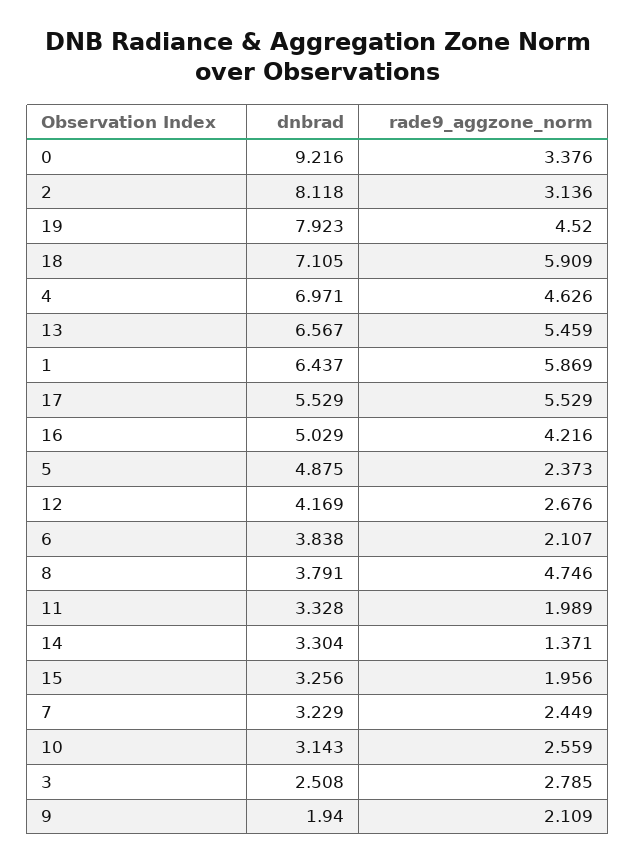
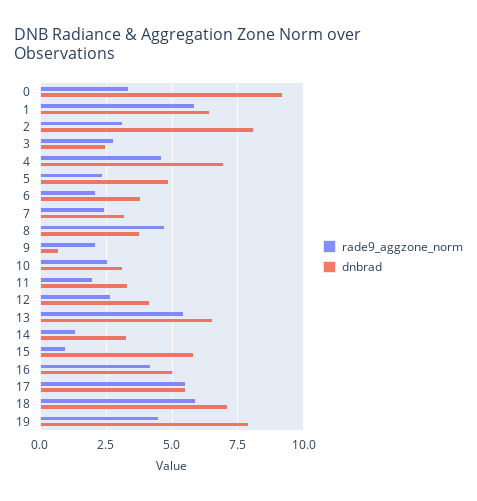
  {
    "dnbrad": {
      "0": 9.216,
      "2": 8.118,
      "19": 7.923,
      "18": 7.105,
      "4": 6.971,
      "13": 6.567,
      "1": 6.437,
      "17": 5.529,
      "16": 5.029,
      "5": 4.875,
      "12": 4.169,
      "6": 3.838,
      "8": 3.791,
      "11": 3.328,
      "14": 3.304,
-     "15": 3.256,
+     "15": 5.75,
      "7": 3.229,
      "10": 3.143,
      "3": 2.508,
-     "9": 1.94
+     "9": 0.75
    },
    "rade9_aggzone_norm": {
      "0": 3.376,
      "2": 3.136,
      "19": 4.52,
      "18": 5.909,
      "4": 4.626,
      "13": 5.459,
      "1": 5.869,
      "17": 5.529,
      "16": 4.216,
      "5": 2.373,
      "12": 2.676,
      "6": 2.107,
      "8": 4.746,
      "11": 1.989,
      "14": 1.371,
-     "15": 1.956,
+     "15": 1,
      "7": 2.449,
      "10": 2.559,
      "3": 2.785,
      "9": 2.109
    }
  }

